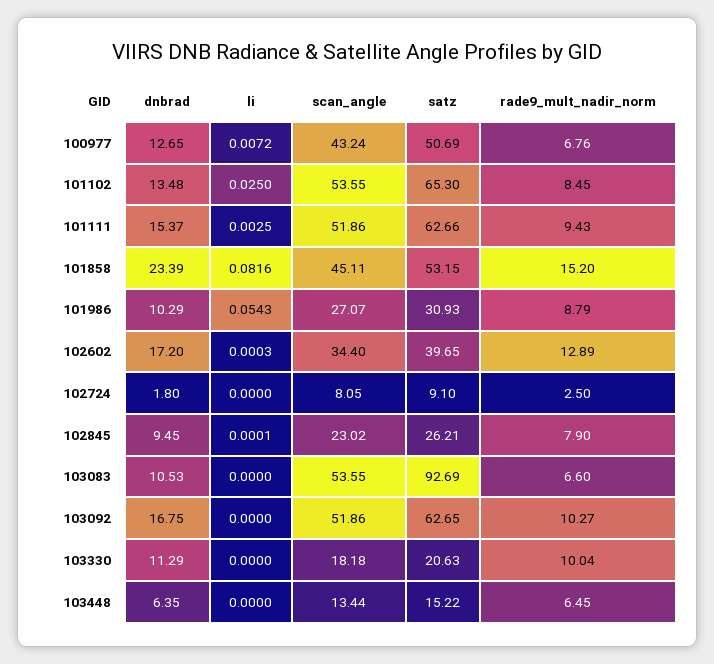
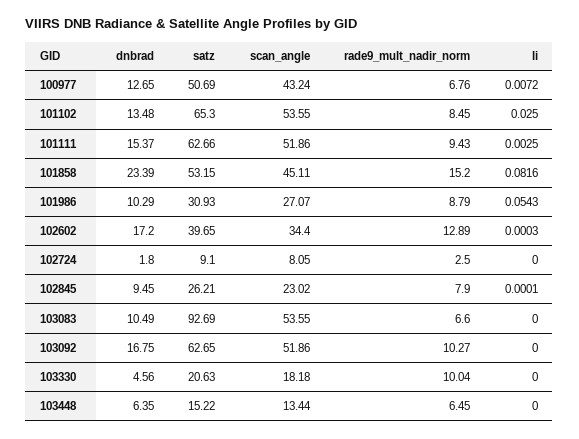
  {
    "dnbrad": {
      "100977": 12.65,
      "101102": 13.48,
      "101111": 15.37,
      "101858": 23.39,
      "101986": 10.29,
      "102602": 17.2,
      "102724": 1.8,
      "102845": 9.45,
-     "103083": 10.53,
+     "103083": 10.49,
      "103092": 16.75,
-     "103330": 11.29,
+     "103330": 4.56,
      "103448": 6.35
    },
    "li": {
      "100977": 0.0072,
      "101102": 0.025,
      "101111": 0.0025,
      "101858": 0.0816,
      "101986": 0.0543,
      "102602": 0.0003,
      "102724": 0,
      "102845": 0.0001,
      "103083": 0,
      "103092": 0,
      "103330": 0,
      "103448": 0
    },
    "scan_angle": {
      "100977": 43.24,
      "101102": 53.55,
      "101111": 51.86,
      "101858": 45.11,
      "101986": 27.07,
      "102602": 34.4,
      "102724": 8.05,
      "102845": 23.02,
      "103083": 53.55,
      "103092": 51.86,
      "103330": 18.18,
      "103448": 13.44
    },
    "satz": {
      "100977": 50.69,
      "101102": 65.3,
      "101111": 62.66,
      "101858": 53.15,
      "101986": 30.93,
      "102602": 39.65,
      "102724": 9.1,
      "102845": 26.21,
      "103083": 92.69,
      "103092": 62.65,
      "103330": 20.63,
      "103448": 15.22
    },
    "rade9_mult_nadir_norm": {
      "100977": 6.76,
      "101102": 8.45,
      "101111": 9.43,
      "101858": 15.2,
      "101986": 8.79,
      "102602": 12.89,
      "102724": 2.5,
      "102845": 7.9,
      "103083": 6.6,
      "103092": 10.27,
      "103330": 10.04,
      "103448": 6.45
    }
  }

